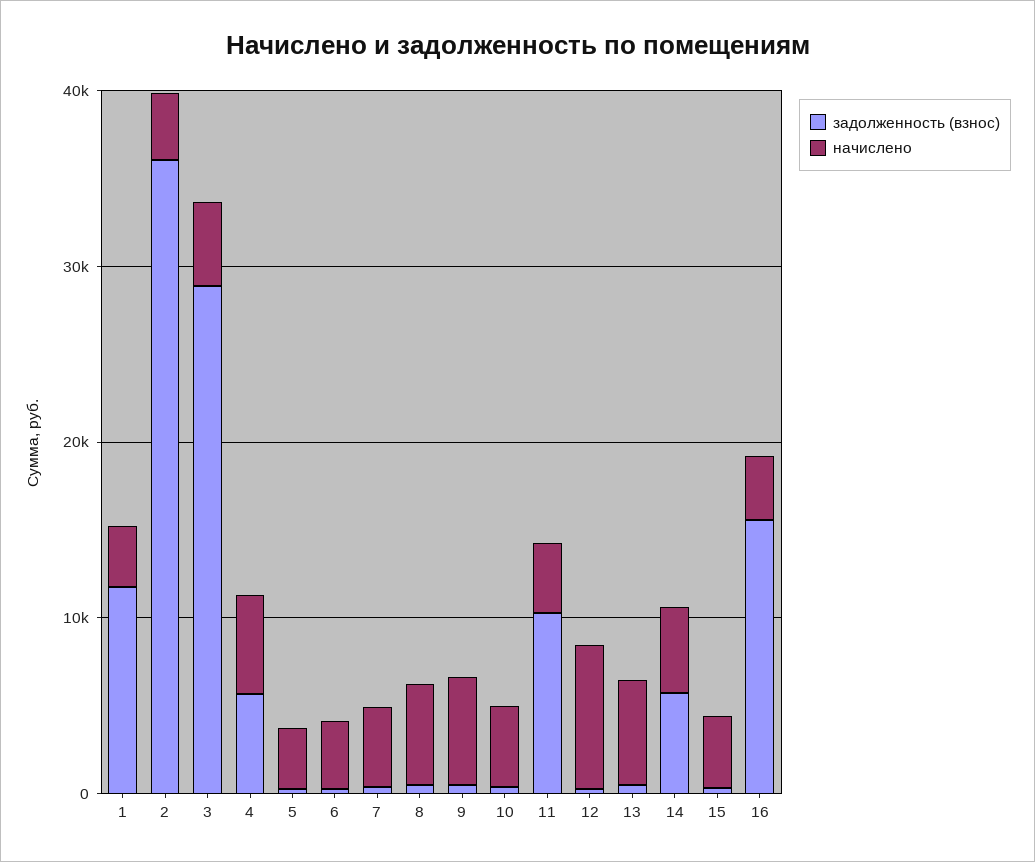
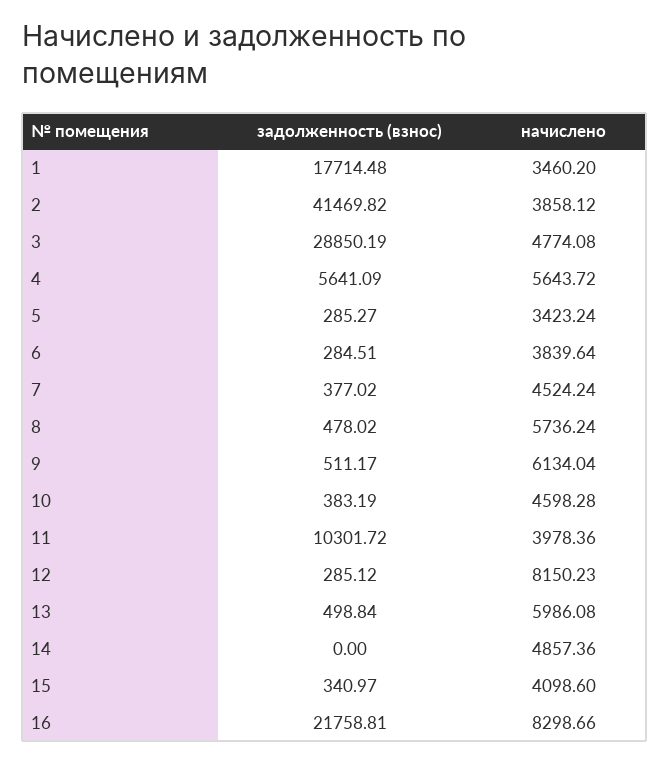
  {
    "задолженность (взнос)": {
-     "1": 12000,
+     "1": 17714.48,
-     "2": 36000,
+     "2": 41469.82,
      "3": 28850.19,
      "4": 5641.09,
      "5": 285.27,
      "6": 284.51,
      "7": 377.02,
      "8": 478.02,
      "9": 511.17,
      "10": 383.19,
      "11": 10301.72,
      "12": 285.12,
      "13": 498.84,
-     "14": 6000,
+     "14": 0,
      "15": 340.97,
-     "16": 16000
+     "16": 21758.81
    },
    "начислено": {
      "1": 3460.2,
      "2": 3858.12,
      "3": 4774.08,
      "4": 5643.72,
      "5": 3423.24,
      "6": 3839.64,
      "7": 4524.24,
      "8": 5736.24,
      "9": 6134.04,
      "10": 4598.28,
      "11": 3978.36,
      "12": 8150.23,
      "13": 5986.08,
      "14": 4857.36,
      "15": 4098.6,
-     "16": 4000
+     "16": 8298.66
    }
  }

